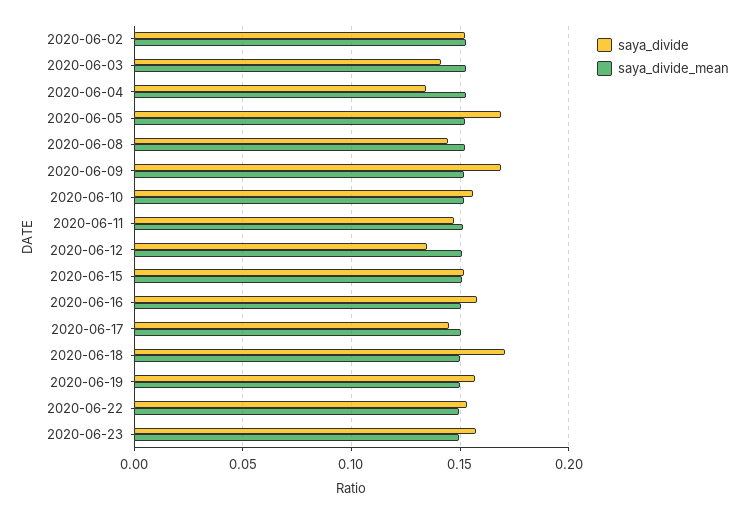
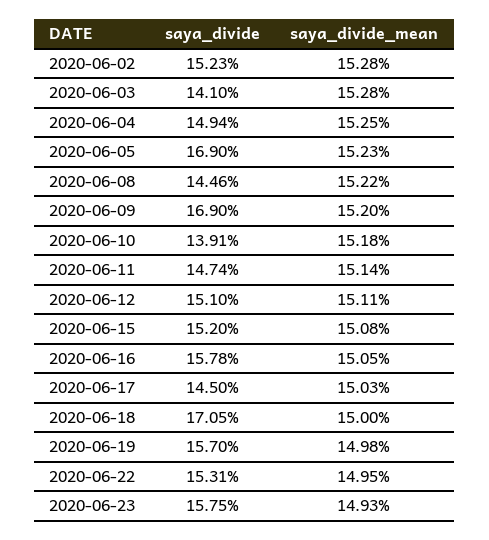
  {
    "saya_divide": {
      "2020-06-02": 0.1523,
      "2020-06-03": 0.141,
-     "2020-06-04": 0.135,
+     "2020-06-04": 0.1494,
      "2020-06-05": 0.169,
      "2020-06-08": 0.1446,
      "2020-06-09": 0.169,
-     "2020-06-10": 0.155,
+     "2020-06-10": 0.1391,
      "2020-06-11": 0.1474,
-     "2020-06-12": 0.135,
+     "2020-06-12": 0.151,
      "2020-06-15": 0.152,
      "2020-06-16": 0.1578,
      "2020-06-17": 0.145,
      "2020-06-18": 0.1705,
      "2020-06-19": 0.157,
      "2020-06-22": 0.1531,
      "2020-06-23": 0.1575
    },
    "saya_divide_mean": {
      "2020-06-02": 0.1528,
      "2020-06-03": 0.1528,
      "2020-06-04": 0.1525,
      "2020-06-05": 0.1523,
      "2020-06-08": 0.1522,
      "2020-06-09": 0.152,
      "2020-06-10": 0.1518,
      "2020-06-11": 0.1514,
      "2020-06-12": 0.1511,
      "2020-06-15": 0.1508,
      "2020-06-16": 0.1505,
      "2020-06-17": 0.1503,
      "2020-06-18": 0.15,
      "2020-06-19": 0.1498,
      "2020-06-22": 0.1495,
      "2020-06-23": 0.1493
    }
  }

